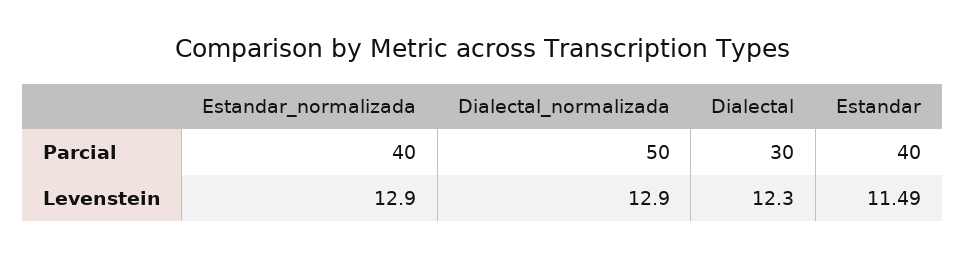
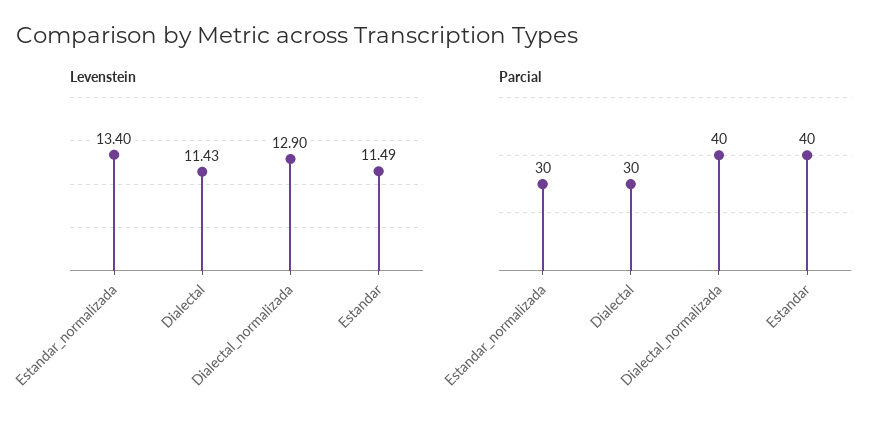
  {
    "Parcial": {
-     "Estandar_normalizada": 40,
+     "Estandar_normalizada": 30,
-     "Dialectal_normalizada": 50,
+     "Dialectal_normalizada": 40,
      "Dialectal": 30,
      "Estandar": 40
    },
    "Levenstein": {
-     "Estandar_normalizada": 12.9,
+     "Estandar_normalizada": 13.4,
      "Dialectal_normalizada": 12.9,
-     "Dialectal": 12.3,
+     "Dialectal": 11.43,
      "Estandar": 11.49
    }
  }

